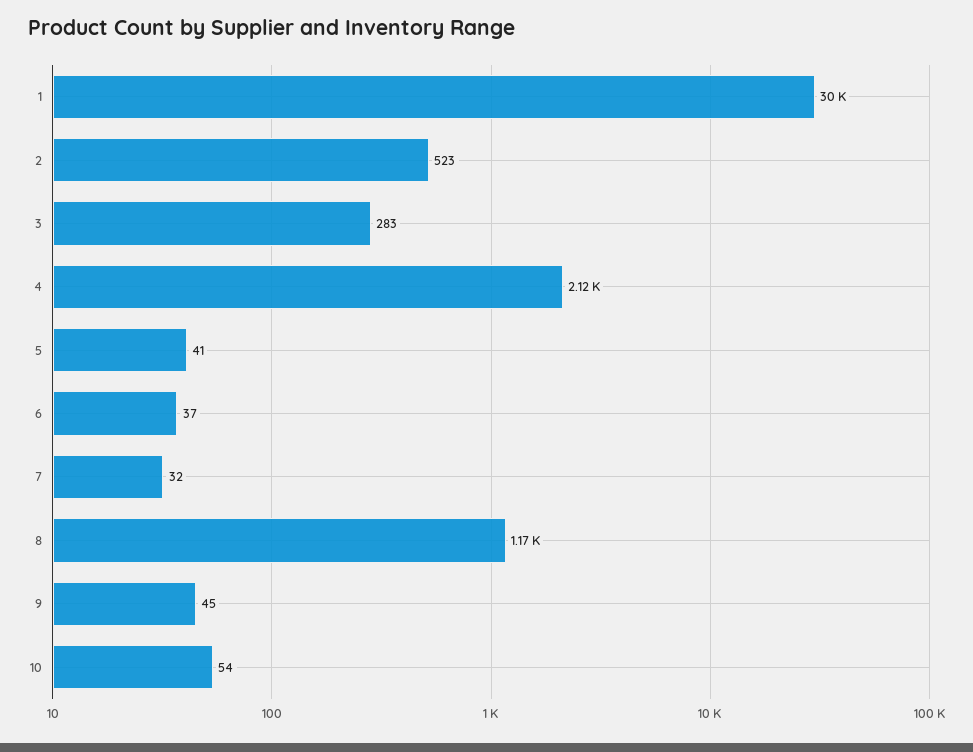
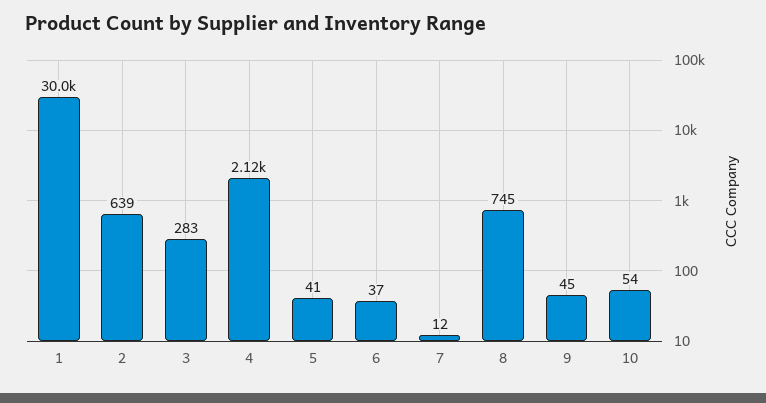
  {
    "1": 30000,
-   "2": 523,
+   "2": 639,
    "3": 283,
    "4": 2120,
    "5": 41,
    "6": 37,
-   "7": 32,
+   "7": 12,
-   "8": 1170,
+   "8": 745,
    "9": 45,
    "10": 54
  }

